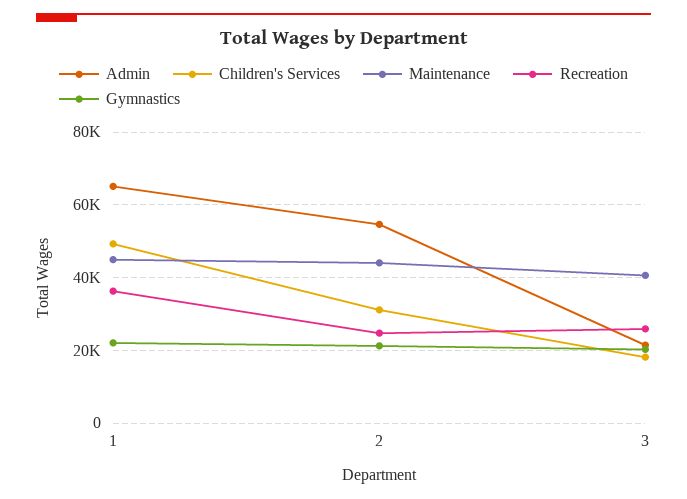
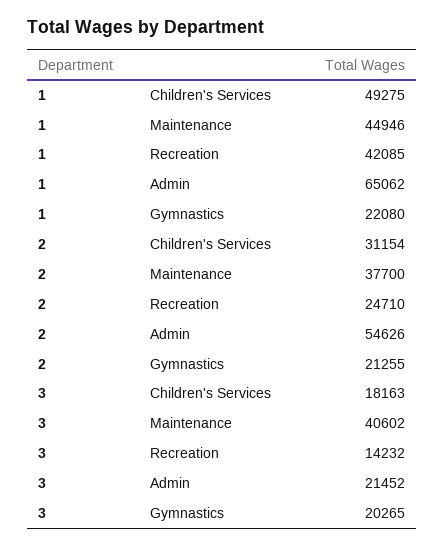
  {
    "Admin": {
      "1": 65062,
      "2": 54626,
      "3": 21452
    },
    "Children's Services": {
      "1": 49275,
      "2": 31154,
      "3": 18163
    },
    "Maintenance": {
      "1": 44946,
-     "2": 44000,
+     "2": 37700,
      "3": 40602
    },
    "Recreation": {
-     "1": 36000,
+     "1": 42085,
      "2": 24710,
-     "3": 26000
+     "3": 14232
    },
    "Gymnastics": {
      "1": 22080,
      "2": 21255,
      "3": 20265
    }
  }

